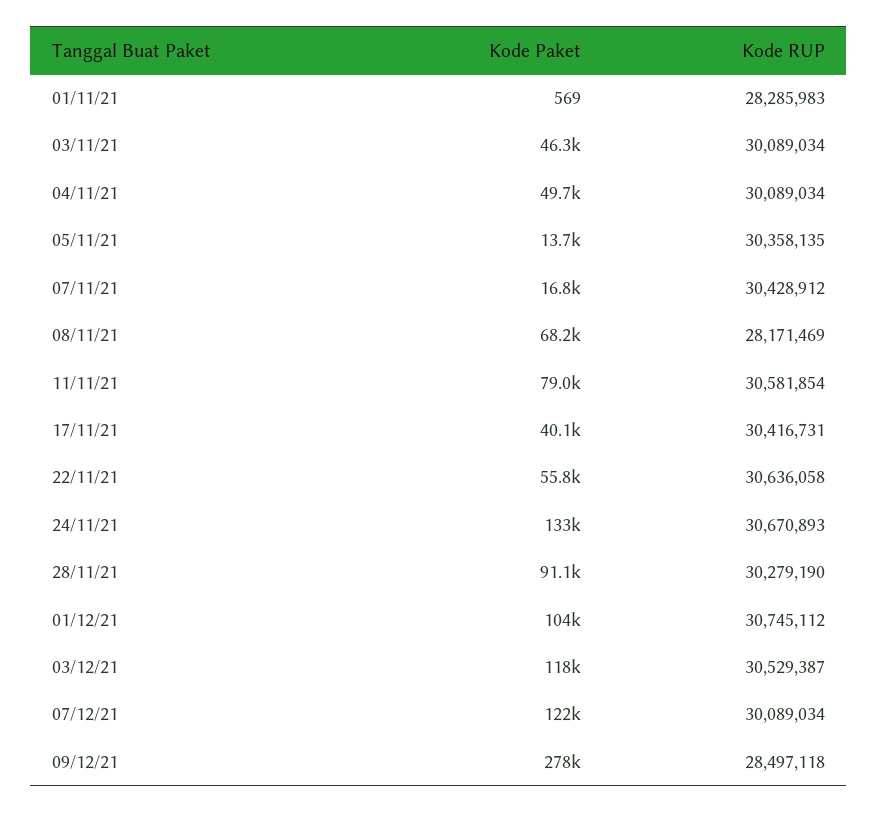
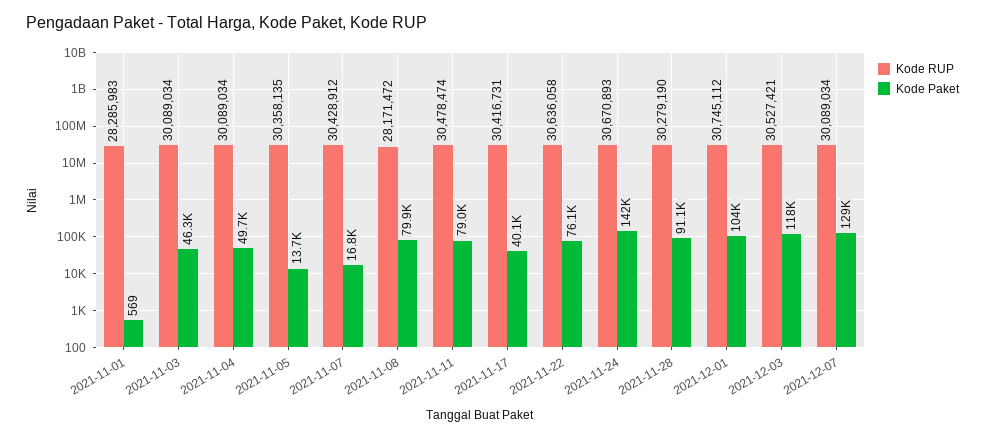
  {
    "Kode Paket": {
      "01/11/21": 569,
      "03/11/21": 46300,
      "04/11/21": 49700,
      "05/11/21": 13700,
      "07/11/21": 16800,
-     "08/11/21": 68200,
+     "08/11/21": 79900,
      "11/11/21": 79000,
      "17/11/21": 40100,
-     "22/11/21": 55800,
+     "22/11/21": 76100,
-     "24/11/21": 133000,
+     "24/11/21": 142000,
      "28/11/21": 91100,
      "01/12/21": 104000,
      "03/12/21": 118000,
-     "07/12/21": 122000,
+     "07/12/21": 129000
-     "09/12/21": 278000
    },
    "Kode RUP": {
      "01/11/21": 28285983,
      "03/11/21": 30089034,
      "04/11/21": 30089034,
      "05/11/21": 30358135,
      "07/11/21": 30428912,
-     "08/11/21": 28171469,
+     "08/11/21": 28171472,
-     "11/11/21": 30581854,
+     "11/11/21": 30478474,
      "17/11/21": 30416731,
      "22/11/21": 30636058,
      "24/11/21": 30670893,
      "28/11/21": 30279190,
      "01/12/21": 30745112,
-     "03/12/21": 30529387,
+     "03/12/21": 30527421,
-     "07/12/21": 30089034,
+     "07/12/21": 30089034
-     "09/12/21": 28497118
    }
  }

